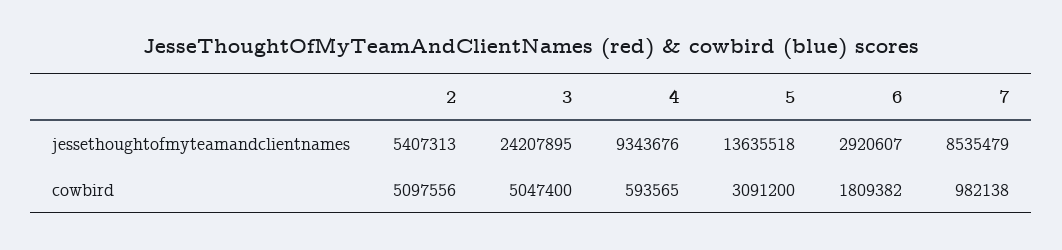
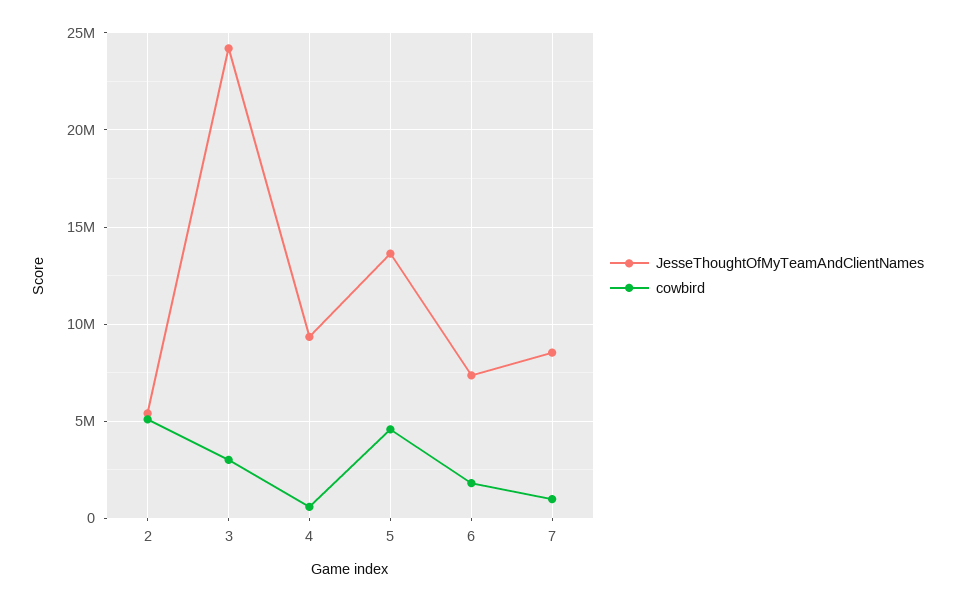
  {
    "jessethoughtofmyteamandclientnames": {
      "2": 5407313,
      "3": 24207895,
      "4": 9343676,
      "5": 13635518,
-     "6": 2920607,
+     "6": 7500000,
      "7": 8535479
    },
    "cowbird": {
      "2": 5097556,
-     "3": 5047400,
+     "3": 3000000,
      "4": 593565,
-     "5": 3091200,
+     "5": 4500000,
      "6": 1809382,
      "7": 982138
    }
  }

